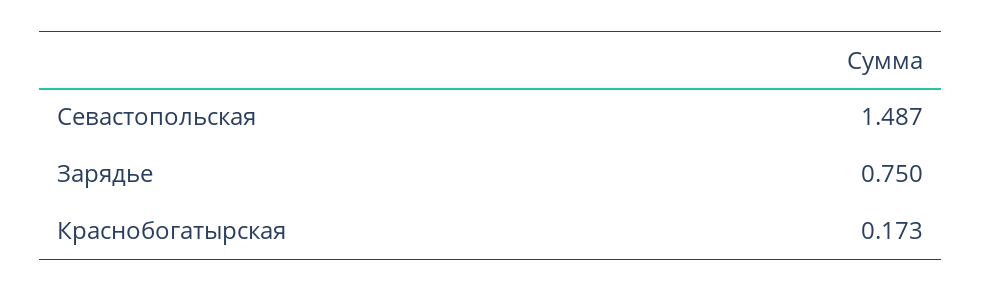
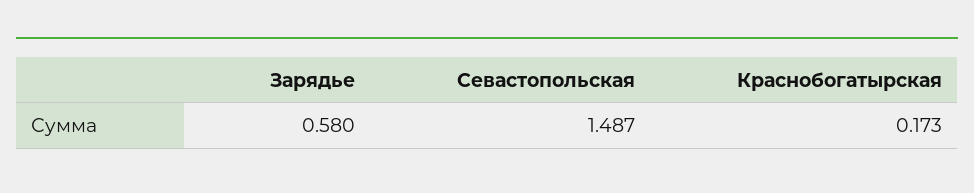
  {
    "Севастопольская": 1.487,
-   "Зарядье": 0.75,
+   "Зарядье": 0.58,
    "Краснобогатырская": 0.173
  }

